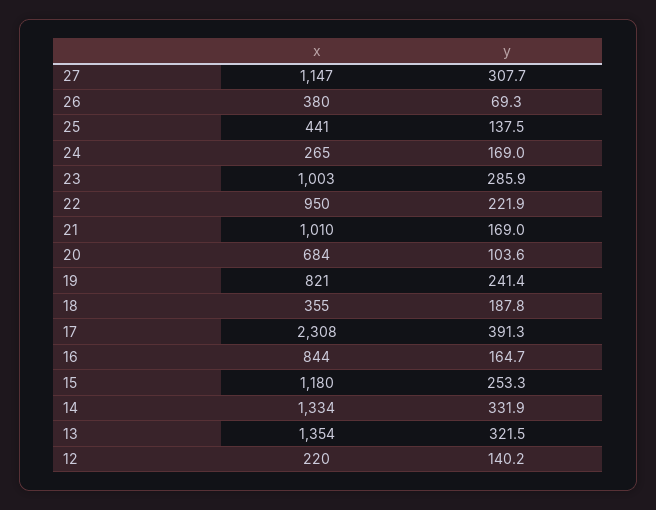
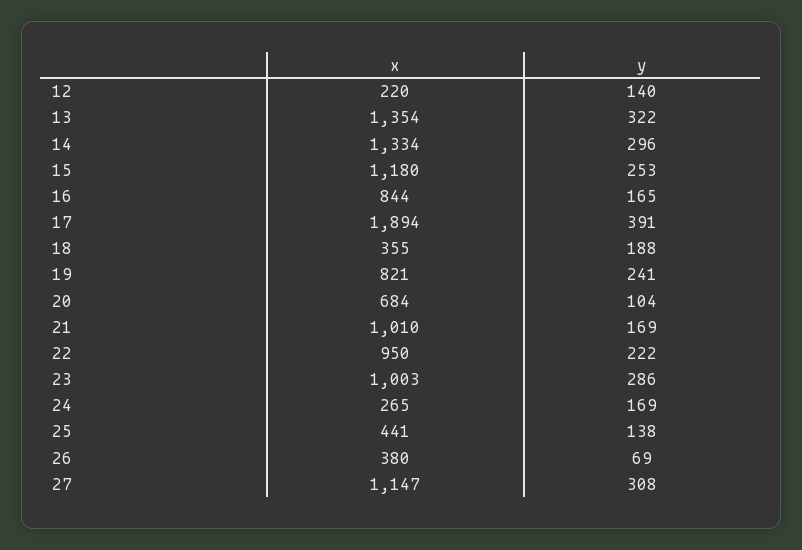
  {
    "x": {
      "27": 1147,
      "26": 380,
      "25": 441,
      "24": 265,
      "23": 1003,
      "22": 950,
      "21": 1010,
      "20": 684,
      "19": 821,
      "18": 355,
-     "17": 2308,
+     "17": 1894,
      "16": 844,
      "15": 1180,
      "14": 1334,
      "13": 1354,
      "12": 220
    },
    "y": {
      "27": 307.7,
      "26": 69.3,
      "25": 137.5,
      "24": 169,
      "23": 285.9,
      "22": 221.9,
      "21": 169,
      "20": 103.6,
      "19": 241.4,
      "18": 187.8,
      "17": 391.3,
      "16": 164.7,
      "15": 253.3,
-     "14": 331.9,
+     "14": 296,
      "13": 321.5,
      "12": 140.2
    }
  }

